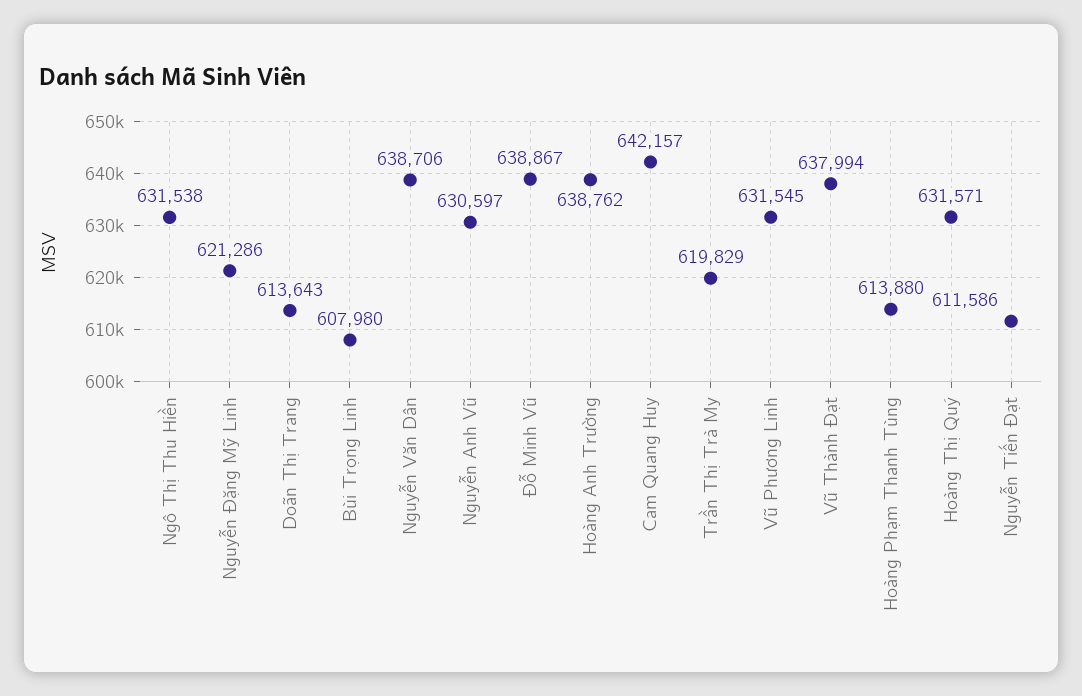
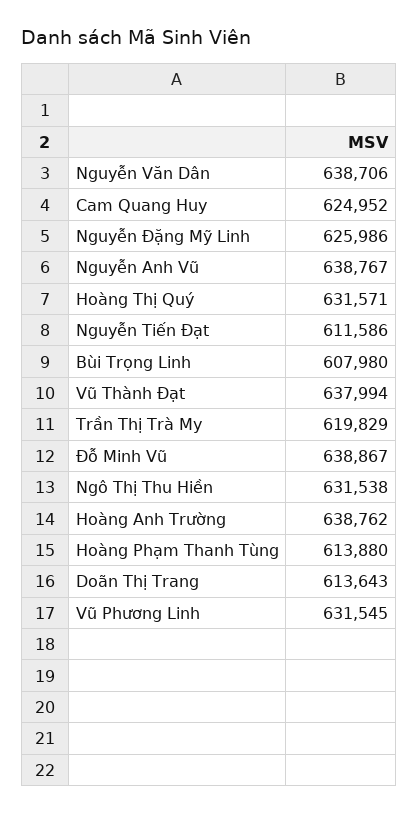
  {
    "Ngô Thị Thu Hiền": 631538,
-   "Nguyễn Đặng Mỹ Linh": 621286,
+   "Nguyễn Đặng Mỹ Linh": 625986,
    "Doãn Thị Trang": 613643,
    "Bùi Trọng Linh": 607980,
    "Nguyễn Văn Dân": 638706,
-   "Nguyễn Anh Vũ": 630597,
+   "Nguyễn Anh Vũ": 638767,
    "Đỗ Minh Vũ": 638867,
    "Hoàng Anh Trường": 638762,
-   "Cam Quang Huy": 642157,
+   "Cam Quang Huy": 624952,
    "Trần Thị Trà My": 619829,
    "Vũ Phương Linh": 631545,
    "Vũ Thành Đạt": 637994,
    "Hoàng Phạm Thanh Tùng": 613880,
    "Hoàng Thị Quý": 631571,
    "Nguyễn Tiến Đạt": 611586
  }

